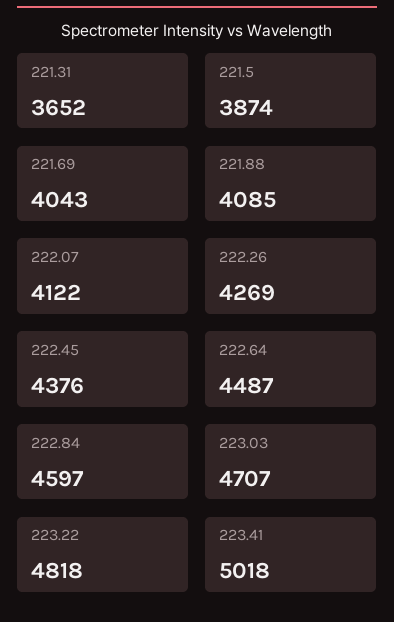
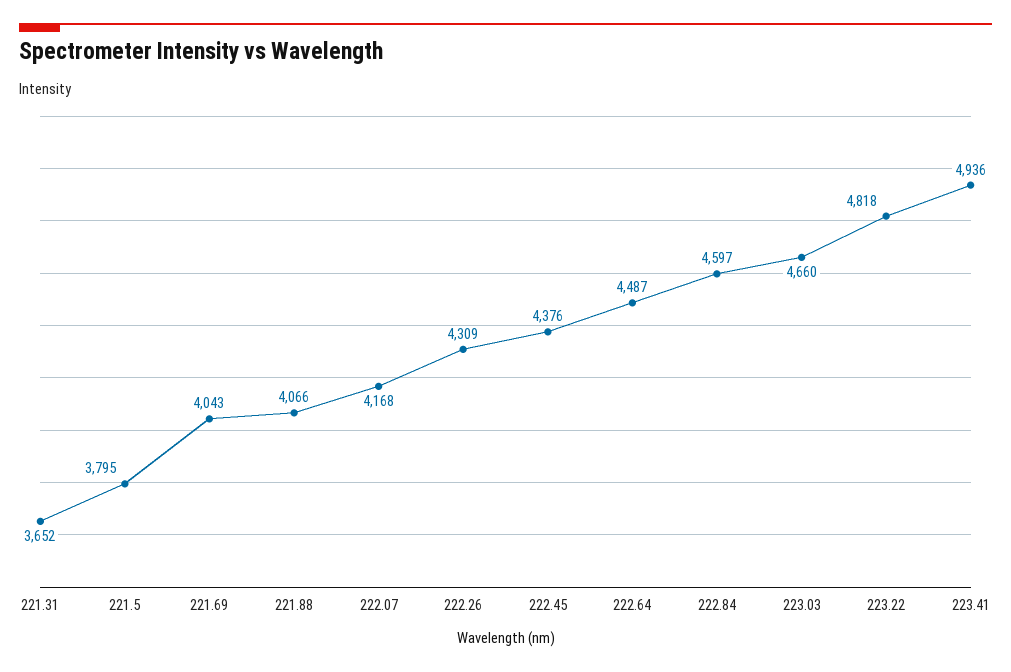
  {
    "221.31": 3652,
-   "221.5": 3874,
+   "221.5": 3795,
    "221.69": 4043,
-   "221.88": 4085,
+   "221.88": 4066,
-   "222.07": 4122,
+   "222.07": 4168,
-   "222.26": 4269,
+   "222.26": 4309,
    "222.45": 4376,
    "222.64": 4487,
    "222.84": 4597,
-   "223.03": 4707,
+   "223.03": 4660,
    "223.22": 4818,
-   "223.41": 5018
+   "223.41": 4936
  }

